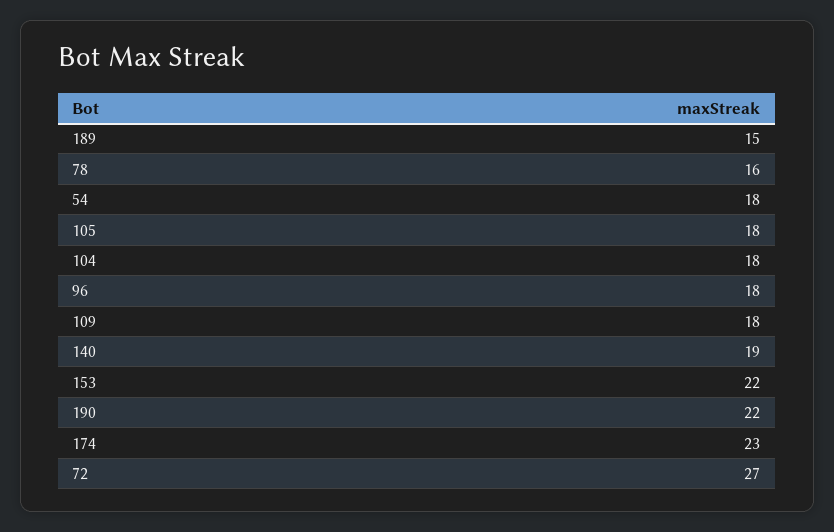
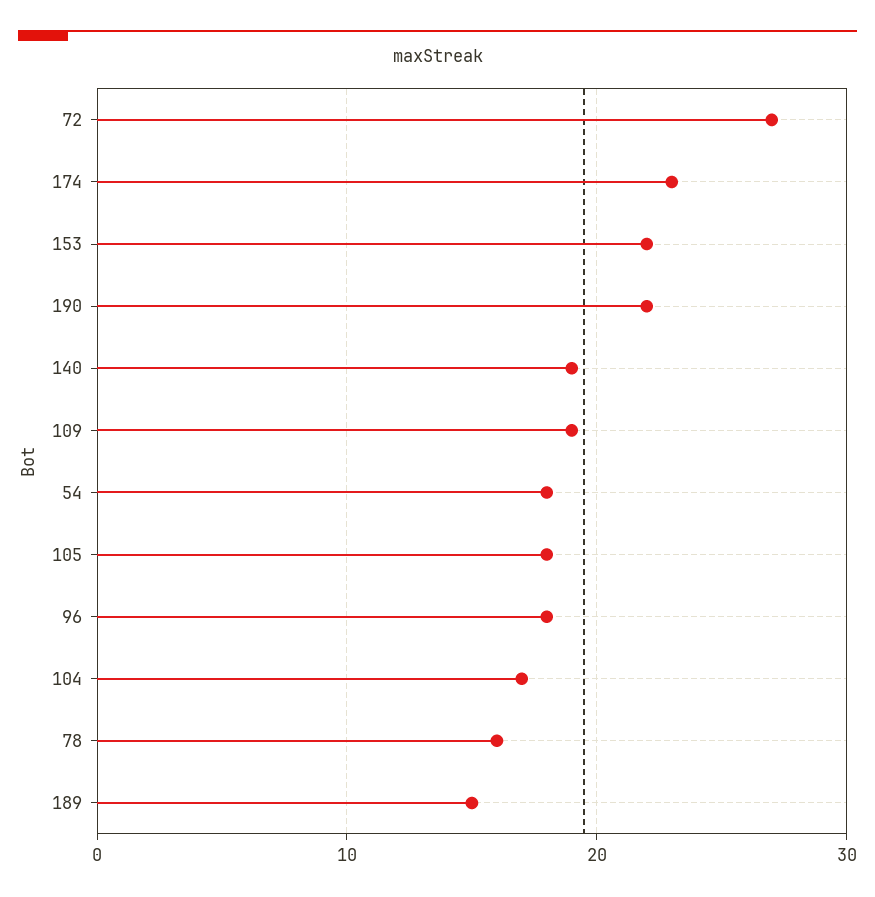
  {
    "189": 15,
    "78": 16,
    "54": 18,
    "105": 18,
-   "104": 18,
+   "104": 17,
    "96": 18,
-   "109": 18,
+   "109": 19,
    "140": 19,
    "153": 22,
    "190": 22,
    "174": 23,
    "72": 27
  }

